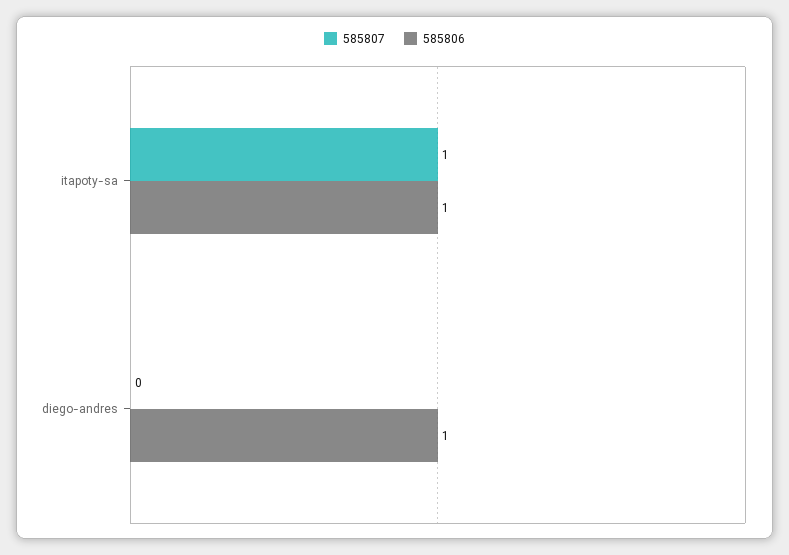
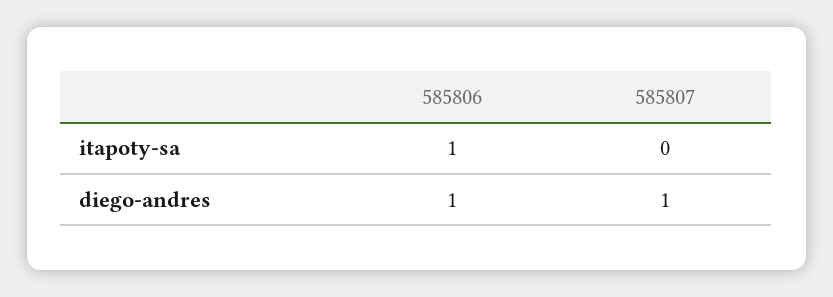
  {
    "585807": {
-     "itapoty-sa": 1,
+     "itapoty-sa": 0,
-     "diego-andres": 0
+     "diego-andres": 1
    },
    "585806": {
      "itapoty-sa": 1,
      "diego-andres": 1
    }
  }

